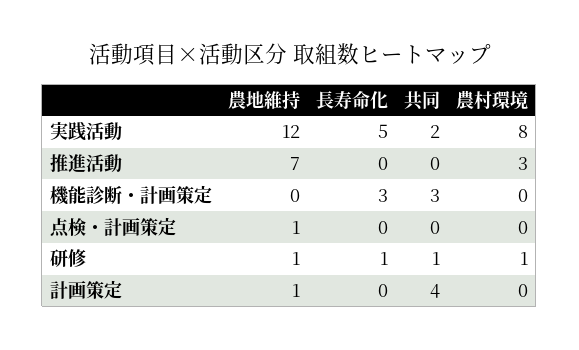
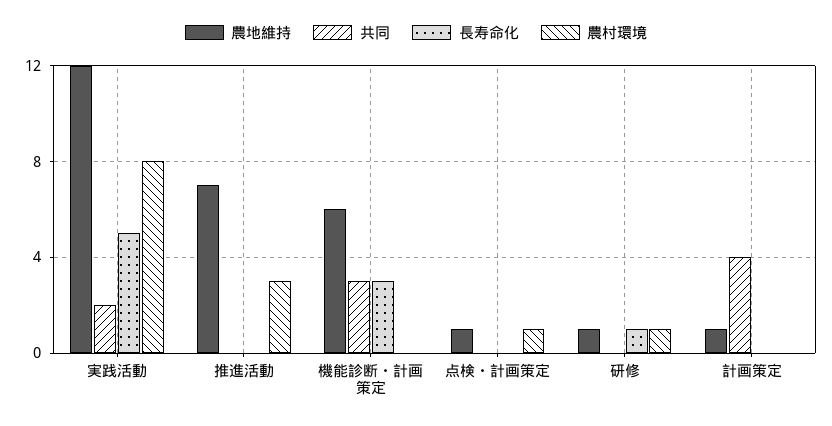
  {
    "農地維持": {
      "実践活動": 12,
      "推進活動": 7,
-     "機能診断・計画策定": 0,
+     "機能診断・計画策定": 6,
      "点検・計画策定": 1,
      "研修": 1,
      "計画策定": 1
    },
    "長寿命化": {
      "実践活動": 5,
      "推進活動": 0,
      "機能診断・計画策定": 3,
      "点検・計画策定": 0,
      "研修": 1,
      "計画策定": 0
    },
    "共同": {
      "実践活動": 2,
      "推進活動": 0,
      "機能診断・計画策定": 3,
      "点検・計画策定": 0,
-     "研修": 1,
+     "研修": 0,
      "計画策定": 4
    },
    "農村環境": {
      "実践活動": 8,
      "推進活動": 3,
      "機能診断・計画策定": 0,
-     "点検・計画策定": 0,
+     "点検・計画策定": 1,
      "研修": 1,
      "計画策定": 0
    }
  }

